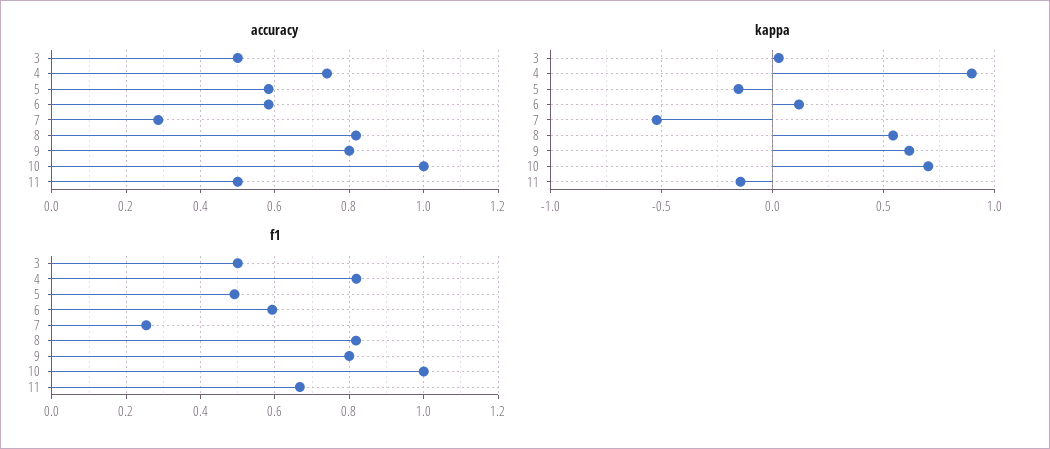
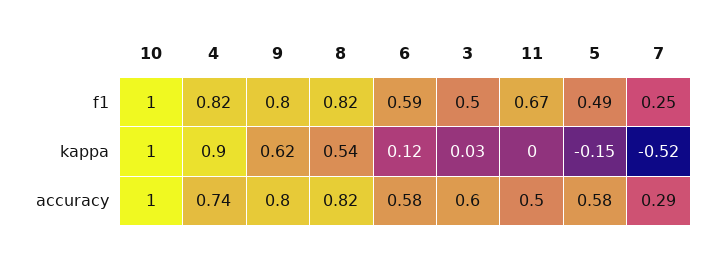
  {
    "accuracy": {
-     "3": 0.5,
+     "3": 0.6,
      "4": 0.74,
      "5": 0.58,
      "6": 0.58,
      "7": 0.29,
      "8": 0.82,
      "9": 0.8,
      "10": 1,
      "11": 0.5
    },
    "kappa": {
      "3": 0.03,
      "4": 0.9,
      "5": -0.15,
      "6": 0.12,
      "7": -0.52,
      "8": 0.54,
      "9": 0.62,
-     "10": 0.7,
+     "10": 1,
-     "11": -0.15
+     "11": 0
    },
    "f1": {
      "3": 0.5,
      "4": 0.82,
      "5": 0.49,
      "6": 0.59,
      "7": 0.25,
      "8": 0.82,
      "9": 0.8,
      "10": 1,
      "11": 0.67
    }
  }

